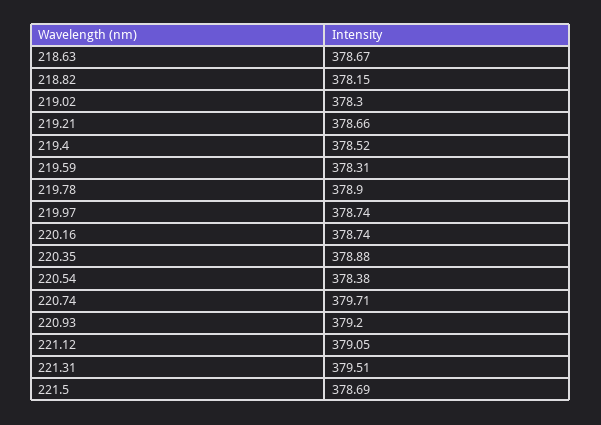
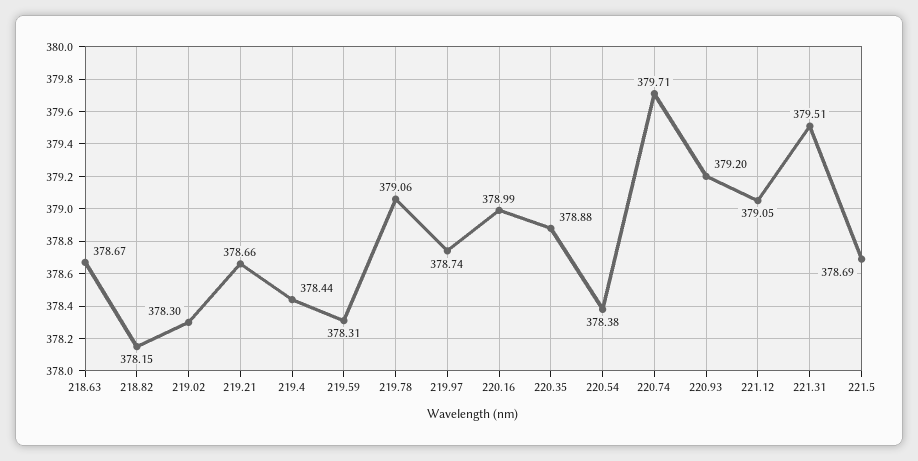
  {
    "218.63": 378.67,
    "218.82": 378.15,
    "219.02": 378.3,
    "219.21": 378.66,
-   "219.4": 378.52,
+   "219.4": 378.44,
    "219.59": 378.31,
-   "219.78": 378.9,
+   "219.78": 379.06,
    "219.97": 378.74,
-   "220.16": 378.74,
+   "220.16": 378.99,
    "220.35": 378.88,
    "220.54": 378.38,
    "220.74": 379.71,
    "220.93": 379.2,
    "221.12": 379.05,
    "221.31": 379.51,
    "221.5": 378.69
  }

